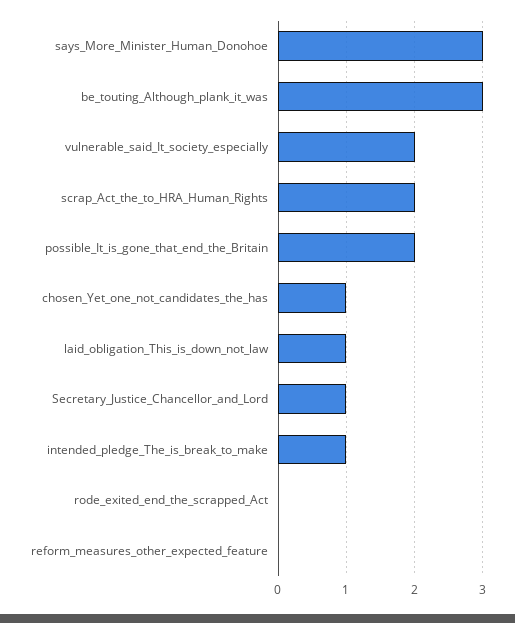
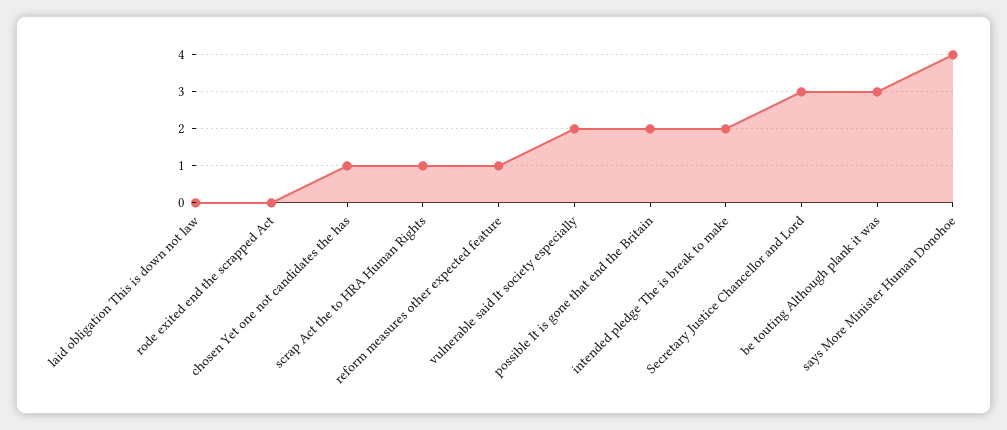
  {
-   "says_More_Minister_Human_Donohoe": 3,
+   "says_More_Minister_Human_Donohoe": 4,
    "be_touting_Although_plank_it_was": 3,
    "vulnerable_said_It_society_especially": 2,
-   "scrap_Act_the_to_HRA_Human_Rights": 2,
+   "scrap_Act_the_to_HRA_Human_Rights": 1,
    "possible_It_is_gone_that_end_the_Britain": 2,
    "chosen_Yet_one_not_candidates_the_has": 1,
-   "laid_obligation_This_is_down_not_law": 1,
+   "laid_obligation_This_is_down_not_law": 0,
-   "Secretary_Justice_Chancellor_and_Lord": 1,
+   "Secretary_Justice_Chancellor_and_Lord": 3,
-   "intended_pledge_The_is_break_to_make": 1,
+   "intended_pledge_The_is_break_to_make": 2,
    "rode_exited_end_the_scrapped_Act": 0,
-   "reform_measures_other_expected_feature": 0
+   "reform_measures_other_expected_feature": 1
  }

